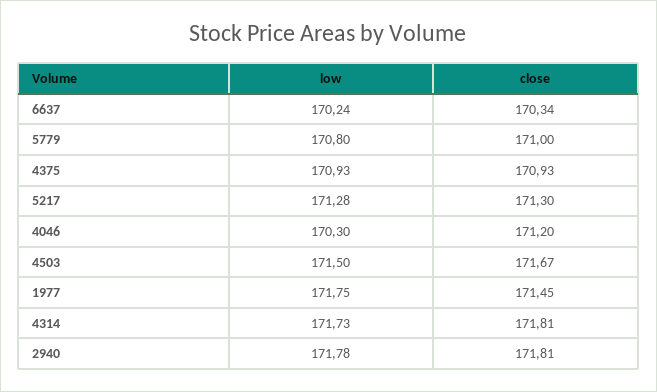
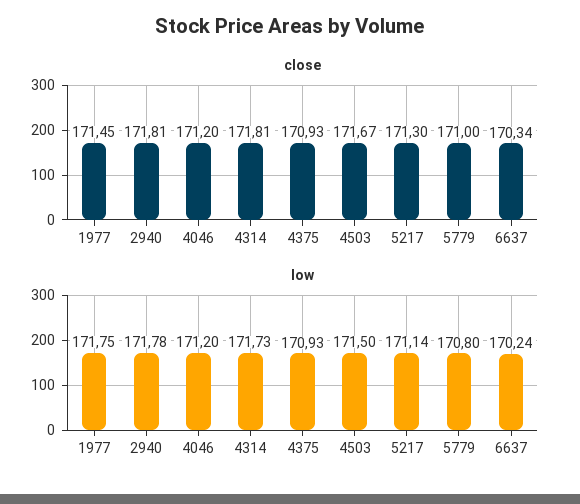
  {
    "low": {
      "6637": 170.24,
      "5779": 170.8,
      "4375": 170.93,
-     "5217": 171.28,
+     "5217": 171.14,
-     "4046": 170.3,
+     "4046": 171.2,
      "4503": 171.5,
      "1977": 171.75,
      "4314": 171.73,
      "2940": 171.78
    },
    "close": {
      "6637": 170.34,
      "5779": 171,
      "4375": 170.93,
      "5217": 171.3,
      "4046": 171.2,
      "4503": 171.67,
      "1977": 171.45,
      "4314": 171.81,
      "2940": 171.81
    }
  }

